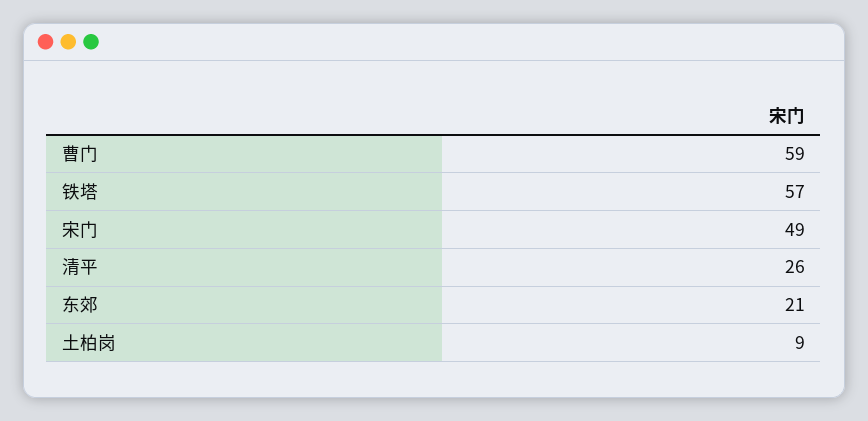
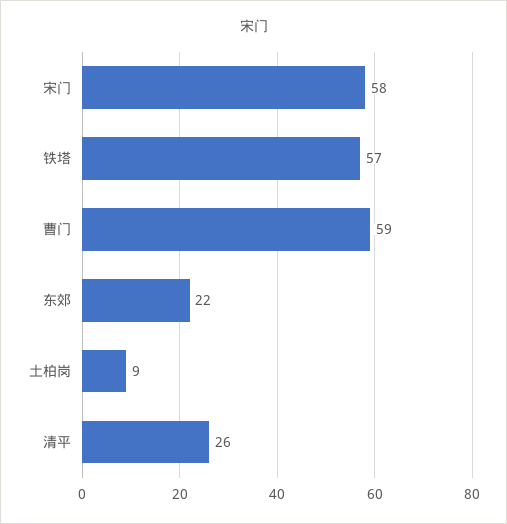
  {
    "曹门": 59,
    "铁塔": 57,
-   "宋门": 49,
+   "宋门": 58,
    "清平": 26,
-   "东郊": 21,
+   "东郊": 22,
    "土柏岗": 9
  }

